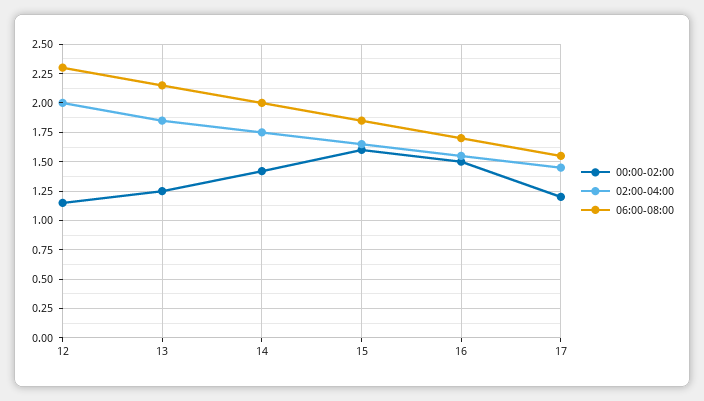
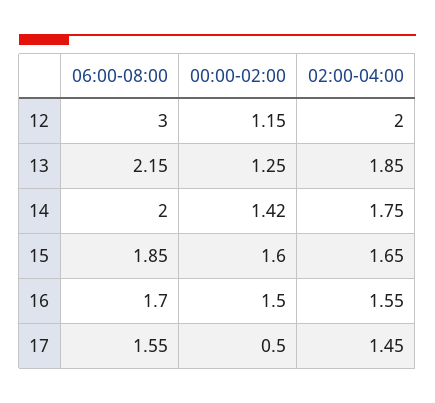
  {
    "00:00-02:00": {
      "12": 1.15,
      "13": 1.25,
      "14": 1.42,
      "15": 1.6,
      "16": 1.5,
-     "17": 1.25
+     "17": 0.5
    },
    "02:00-04:00": {
      "12": 2,
      "13": 1.85,
      "14": 1.75,
      "15": 1.65,
      "16": 1.55,
      "17": 1.45
    },
    "06:00-08:00": {
-     "12": 2.25,
+     "12": 3,
      "13": 2.15,
      "14": 2,
      "15": 1.85,
      "16": 1.7,
      "17": 1.55
    }
  }

